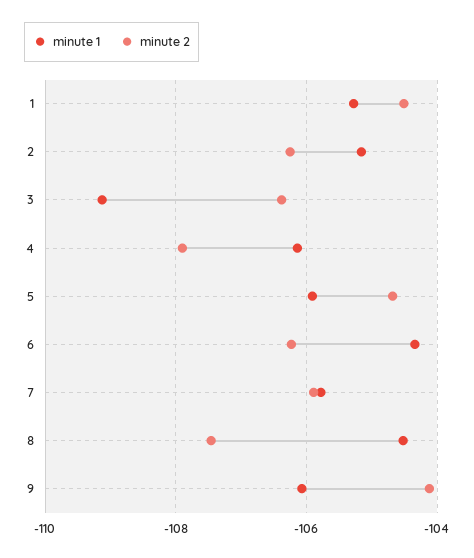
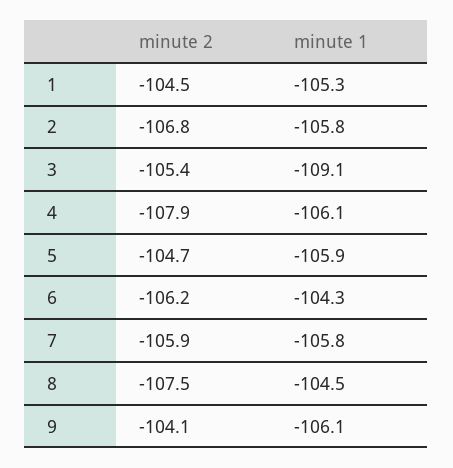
  {
    "minute 1": {
      "1": -105.3,
-     "2": -105.2,
+     "2": -105.8,
      "3": -109.1,
      "4": -106.1,
      "5": -105.9,
      "6": -104.3,
      "7": -105.8,
      "8": -104.5,
      "9": -106.1
    },
    "minute 2": {
      "1": -104.5,
-     "2": -106.2,
+     "2": -106.8,
-     "3": -106.4,
+     "3": -105.4,
      "4": -107.9,
      "5": -104.7,
      "6": -106.2,
      "7": -105.9,
      "8": -107.5,
      "9": -104.1
    }
  }

